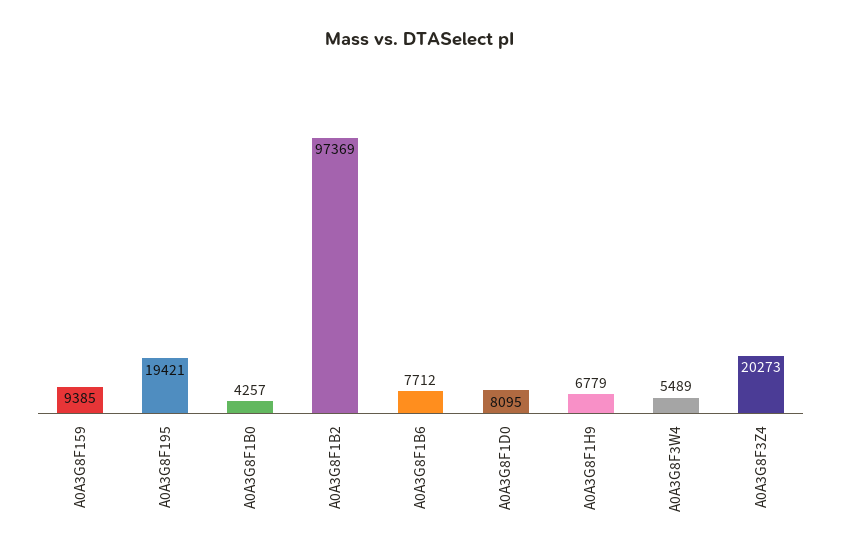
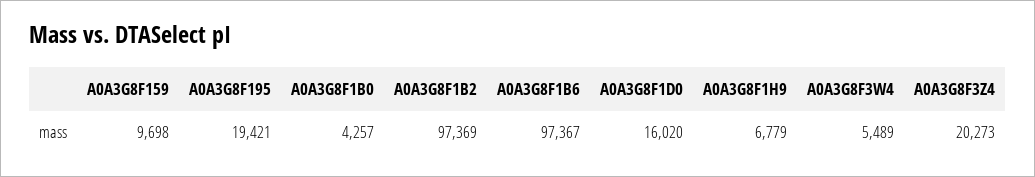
  {
-   "A0A3G8F159": 9385,
+   "A0A3G8F159": 9698,
    "A0A3G8F195": 19421,
    "A0A3G8F1B0": 4257,
    "A0A3G8F1B2": 97369,
-   "A0A3G8F1B6": 7712,
+   "A0A3G8F1B6": 97367,
-   "A0A3G8F1D0": 8095,
+   "A0A3G8F1D0": 16020,
    "A0A3G8F1H9": 6779,
    "A0A3G8F3W4": 5489,
    "A0A3G8F3Z4": 20273
  }

